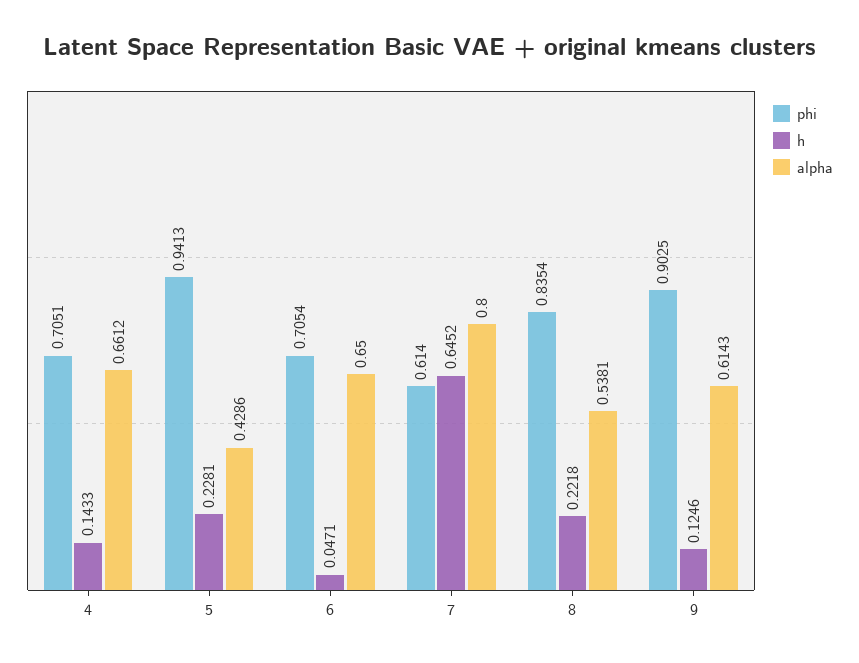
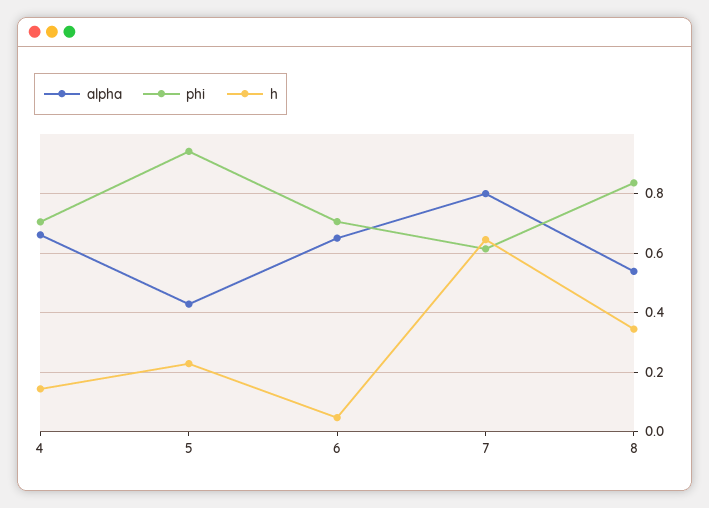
  {
    "phi": {
      "4": 0.7051,
      "5": 0.9413,
      "6": 0.7054,
      "7": 0.614,
-     "8": 0.8354,
+     "8": 0.8354
-     "9": 0.9025
    },
    "h": {
      "4": 0.1433,
      "5": 0.2281,
      "6": 0.0471,
      "7": 0.6452,
-     "8": 0.2218,
+     "8": 0.35
-     "9": 0.1246
    },
    "alpha": {
      "4": 0.6612,
      "5": 0.4286,
      "6": 0.65,
      "7": 0.8,
-     "8": 0.5381,
+     "8": 0.5381
-     "9": 0.6143
    }
  }

